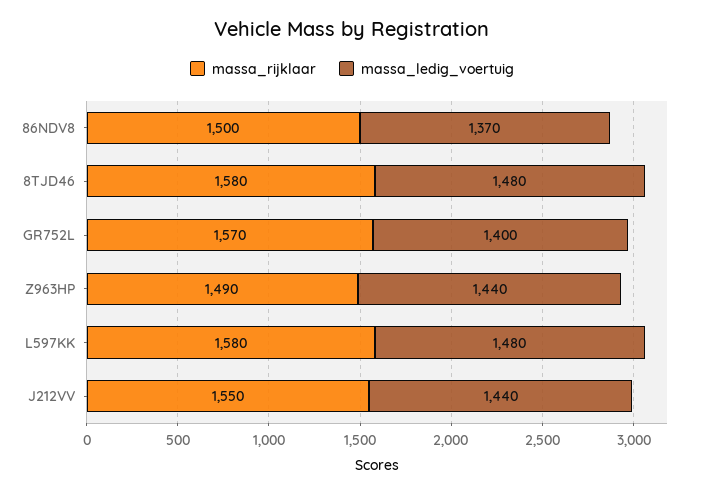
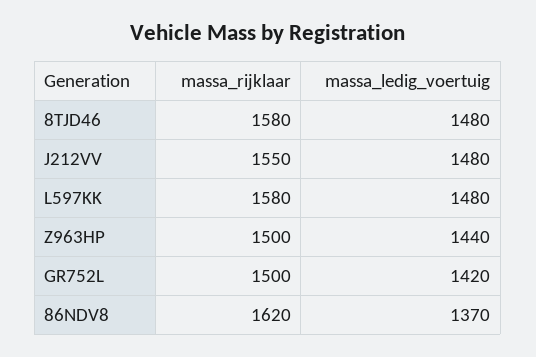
  {
    "massa_rijklaar": {
-     "86NDV8": 1500,
+     "86NDV8": 1620,
      "8TJD46": 1580,
-     "GR752L": 1570,
+     "GR752L": 1500,
-     "Z963HP": 1490,
+     "Z963HP": 1500,
      "L597KK": 1580,
      "J212VV": 1550
    },
    "massa_ledig_voertuig": {
      "86NDV8": 1370,
      "8TJD46": 1480,
-     "GR752L": 1400,
+     "GR752L": 1420,
      "Z963HP": 1440,
      "L597KK": 1480,
-     "J212VV": 1440
+     "J212VV": 1480
    }
  }

